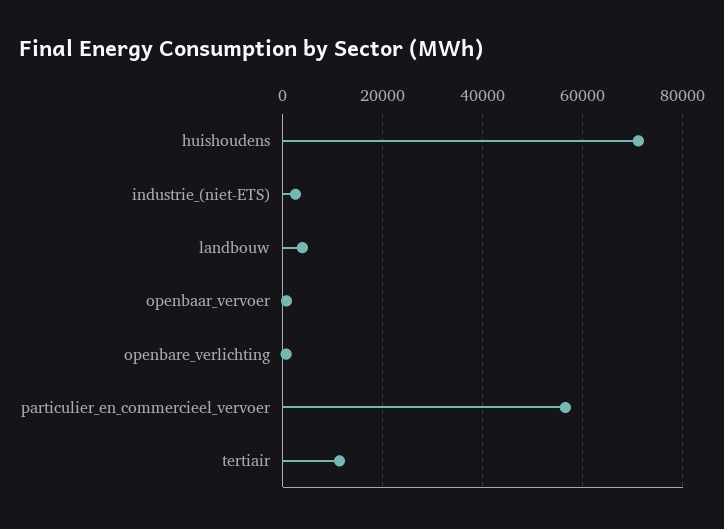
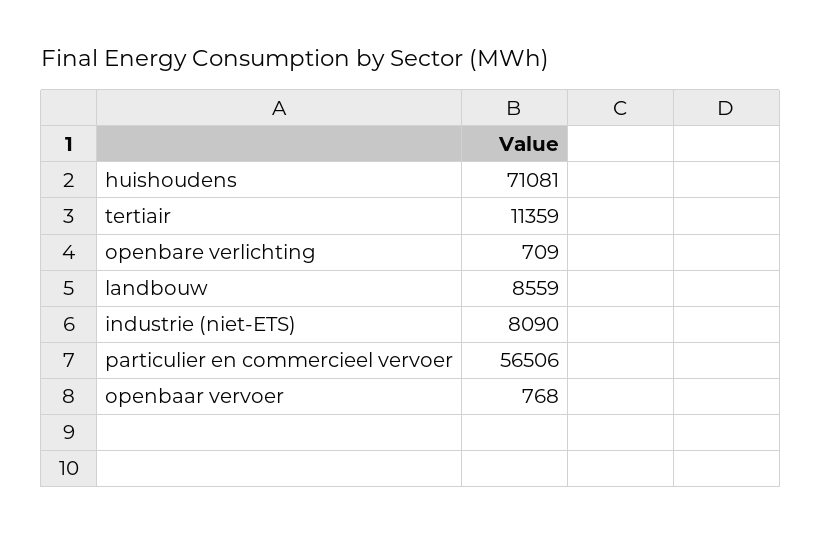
  {
    "huishoudens": 71081,
-   "industrie_(niet-ETS)": 2000,
+   "industrie_(niet-ETS)": 8090,
-   "landbouw": 4000,
+   "landbouw": 8559,
    "openbaar_vervoer": 768,
    "openbare_verlichting": 709,
    "particulier_en_commercieel_vervoer": 56506,
    "tertiair": 11359
  }

